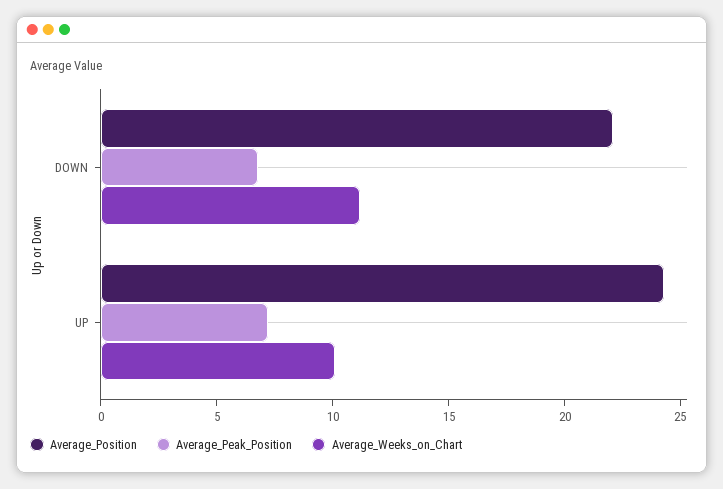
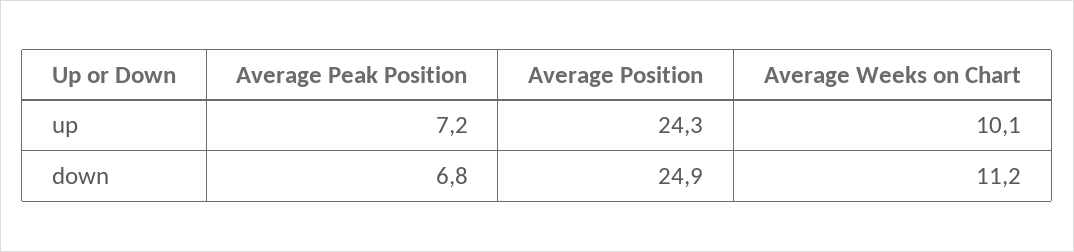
  {
    "Average_Position": {
-     "DOWN": 22,
+     "DOWN": 24.9,
      "UP": 24.3
    },
    "Average_Peak_Position": {
      "DOWN": 6.8,
      "UP": 7.2
    },
    "Average_Weeks_on_Chart": {
      "DOWN": 11.2,
      "UP": 10.1
    }
  }

